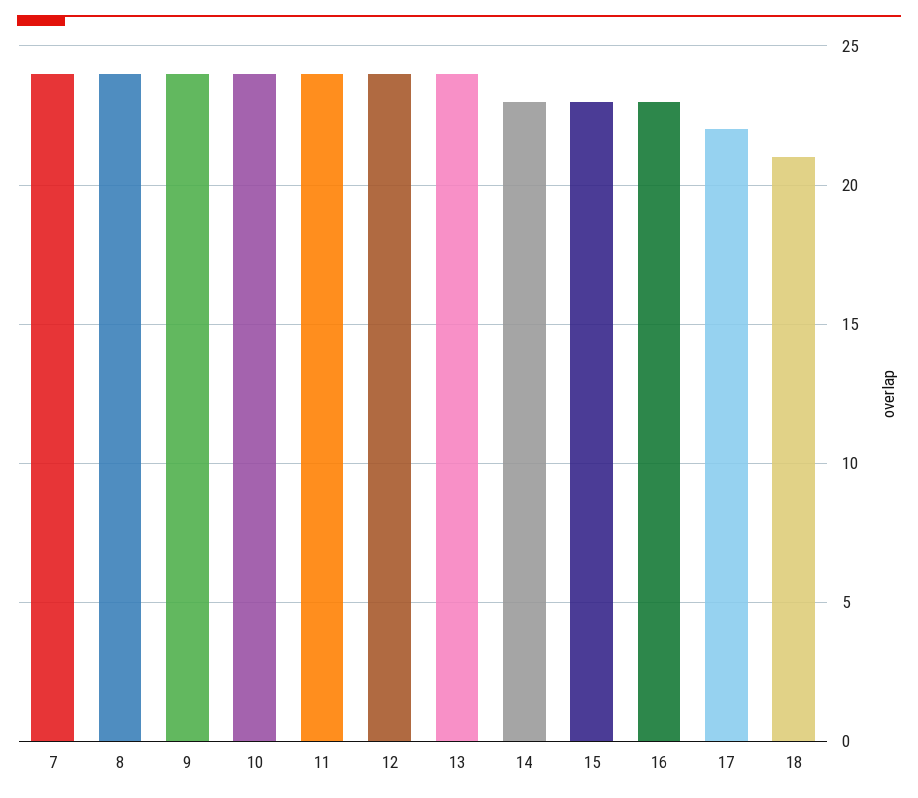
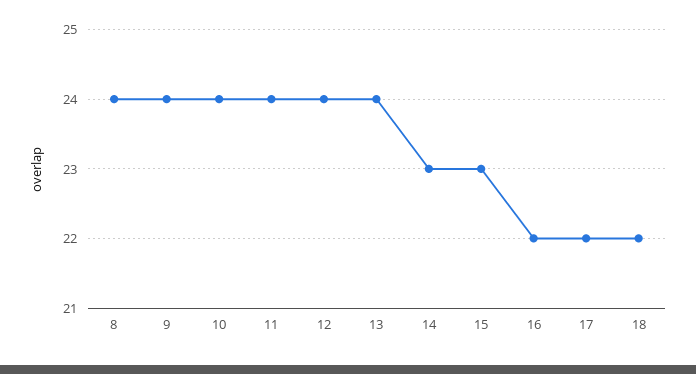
  {
-   "7": 24,
    "8": 24,
    "9": 24,
    "10": 24,
    "11": 24,
    "12": 24,
    "13": 24,
    "14": 23,
    "15": 23,
-   "16": 23,
+   "16": 22,
    "17": 22,
-   "18": 21
+   "18": 22
  }

